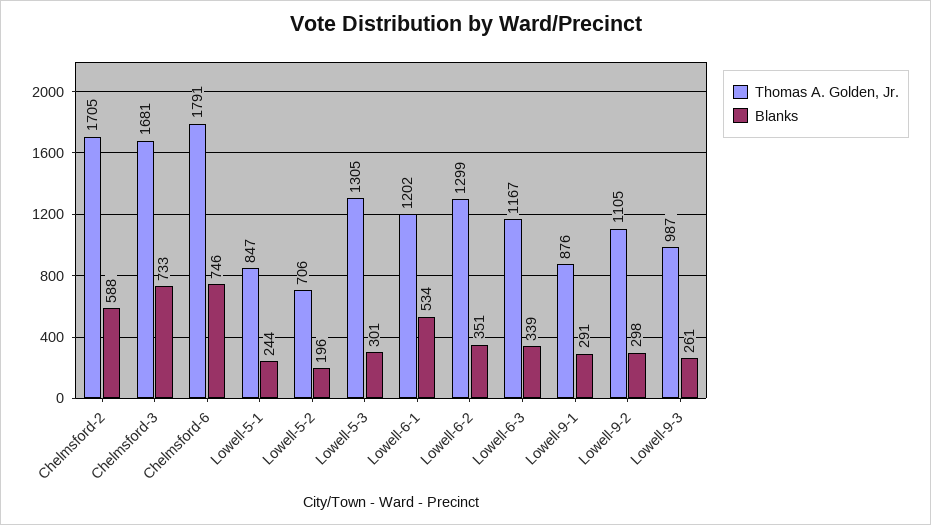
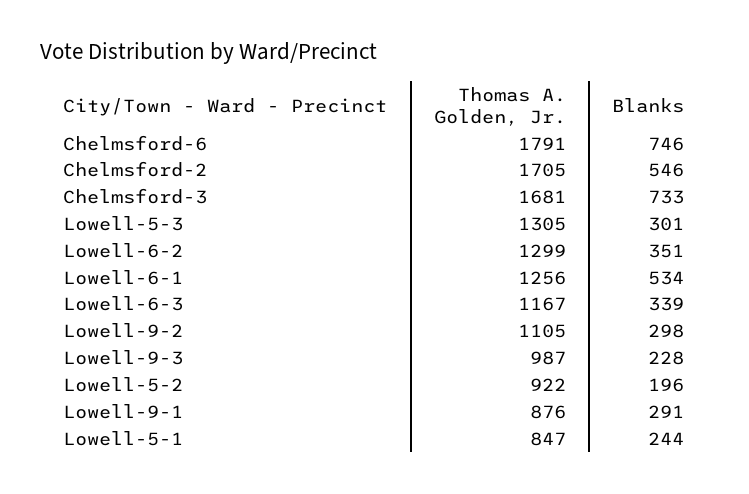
  {
    "Thomas A. Golden, Jr.": {
      "Chelmsford-2": 1705,
      "Chelmsford-3": 1681,
      "Chelmsford-6": 1791,
      "Lowell-5-1": 847,
-     "Lowell-5-2": 706,
+     "Lowell-5-2": 922,
      "Lowell-5-3": 1305,
-     "Lowell-6-1": 1202,
+     "Lowell-6-1": 1256,
      "Lowell-6-2": 1299,
      "Lowell-6-3": 1167,
      "Lowell-9-1": 876,
      "Lowell-9-2": 1105,
      "Lowell-9-3": 987
    },
    "Blanks": {
-     "Chelmsford-2": 588,
+     "Chelmsford-2": 546,
      "Chelmsford-3": 733,
      "Chelmsford-6": 746,
      "Lowell-5-1": 244,
      "Lowell-5-2": 196,
      "Lowell-5-3": 301,
      "Lowell-6-1": 534,
      "Lowell-6-2": 351,
      "Lowell-6-3": 339,
      "Lowell-9-1": 291,
      "Lowell-9-2": 298,
-     "Lowell-9-3": 261
+     "Lowell-9-3": 228
    }
  }

